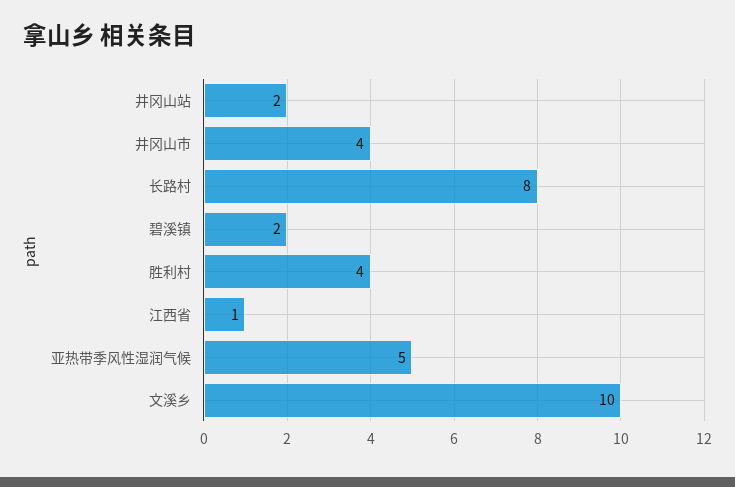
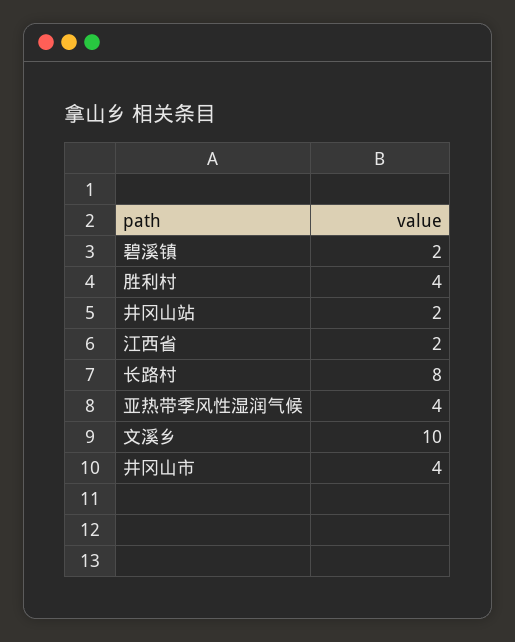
  {
    "井冈山站": 2,
    "井冈山市": 4,
    "长路村": 8,
    "碧溪镇": 2,
    "胜利村": 4,
-   "江西省": 1,
+   "江西省": 2,
-   "亚热带季风性湿润气候": 5,
+   "亚热带季风性湿润气候": 4,
    "文溪乡": 10
  }

